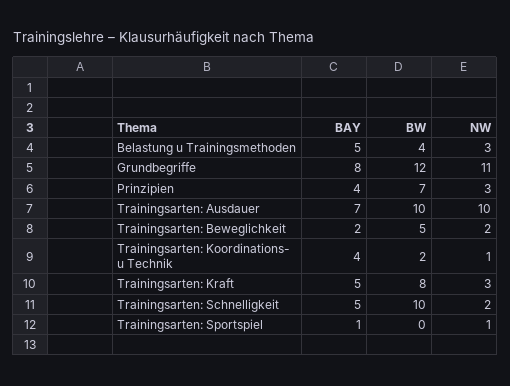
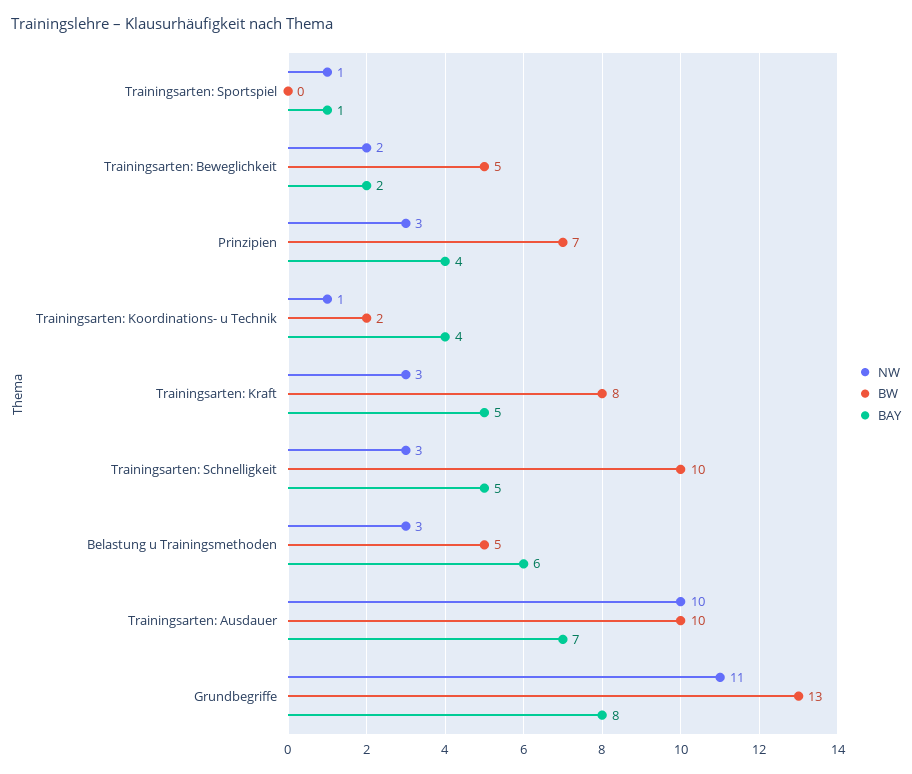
  {
    "BAY": {
-     "Belastung u Trainingsmethoden": 5,
+     "Belastung u Trainingsmethoden": 6,
      "Grundbegriffe": 8,
      "Prinzipien": 4,
      "Trainingsarten: Ausdauer": 7,
      "Trainingsarten: Beweglichkeit": 2,
      "Trainingsarten: Koordinations- u Technik": 4,
      "Trainingsarten: Kraft": 5,
      "Trainingsarten: Schnelligkeit": 5,
      "Trainingsarten: Sportspiel": 1
    },
    "BW": {
-     "Belastung u Trainingsmethoden": 4,
+     "Belastung u Trainingsmethoden": 5,
-     "Grundbegriffe": 12,
+     "Grundbegriffe": 13,
      "Prinzipien": 7,
      "Trainingsarten: Ausdauer": 10,
      "Trainingsarten: Beweglichkeit": 5,
      "Trainingsarten: Koordinations- u Technik": 2,
      "Trainingsarten: Kraft": 8,
      "Trainingsarten: Schnelligkeit": 10,
      "Trainingsarten: Sportspiel": 0
    },
    "NW": {
      "Belastung u Trainingsmethoden": 3,
      "Grundbegriffe": 11,
      "Prinzipien": 3,
      "Trainingsarten: Ausdauer": 10,
      "Trainingsarten: Beweglichkeit": 2,
      "Trainingsarten: Koordinations- u Technik": 1,
      "Trainingsarten: Kraft": 3,
-     "Trainingsarten: Schnelligkeit": 2,
+     "Trainingsarten: Schnelligkeit": 3,
      "Trainingsarten: Sportspiel": 1
    }
  }

